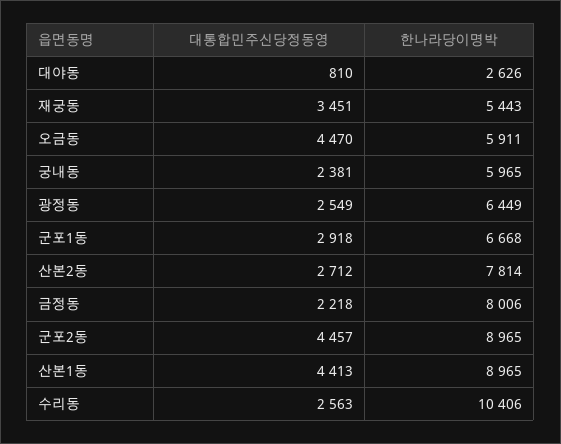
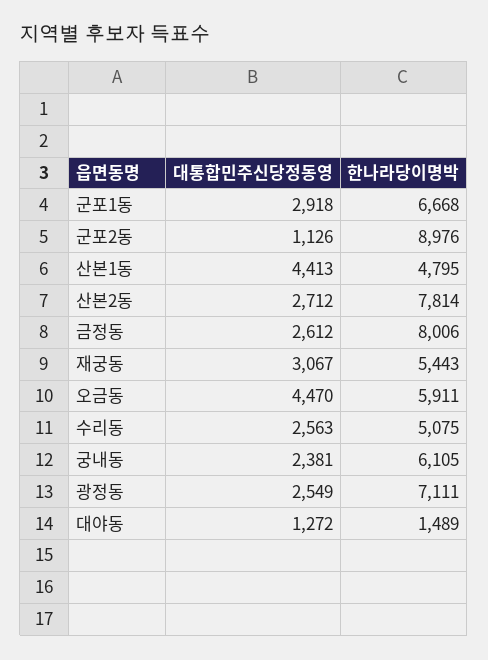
  {
    "대통합민주신당정동영": {
-     "대야동": 810,
+     "대야동": 1272,
-     "재궁동": 3451,
+     "재궁동": 3067,
      "오금동": 4470,
      "궁내동": 2381,
      "광정동": 2549,
      "군포1동": 2918,
      "산본2동": 2712,
-     "금정동": 2218,
+     "금정동": 2612,
-     "군포2동": 4457,
+     "군포2동": 1126,
      "산본1동": 4413,
      "수리동": 2563
    },
    "한나라당이명박": {
-     "대야동": 2626,
+     "대야동": 1489,
      "재궁동": 5443,
      "오금동": 5911,
-     "궁내동": 5965,
+     "궁내동": 6105,
-     "광정동": 6449,
+     "광정동": 7111,
      "군포1동": 6668,
      "산본2동": 7814,
      "금정동": 8006,
-     "군포2동": 8965,
+     "군포2동": 8976,
-     "산본1동": 8965,
+     "산본1동": 4795,
-     "수리동": 10406
+     "수리동": 5075
    }
  }

